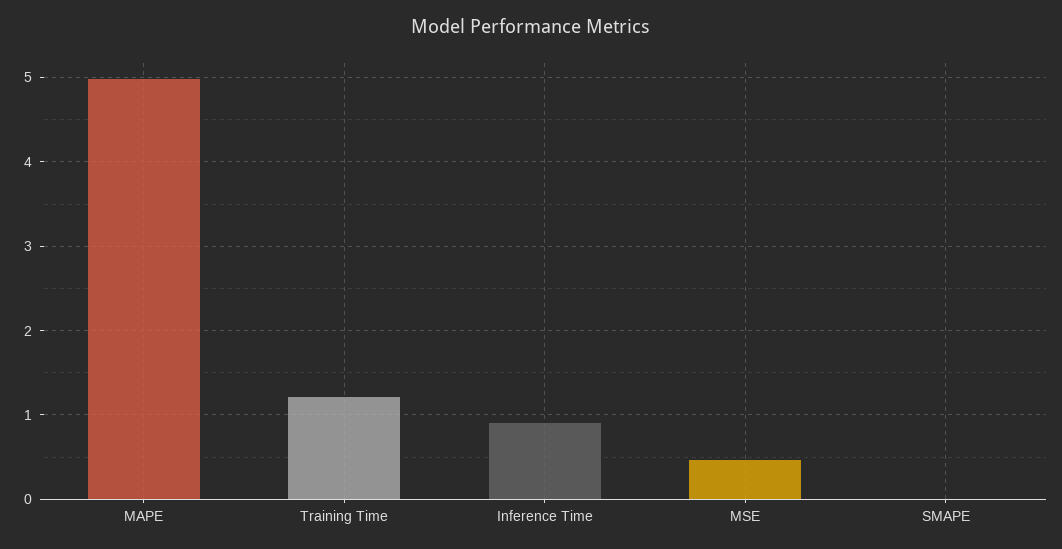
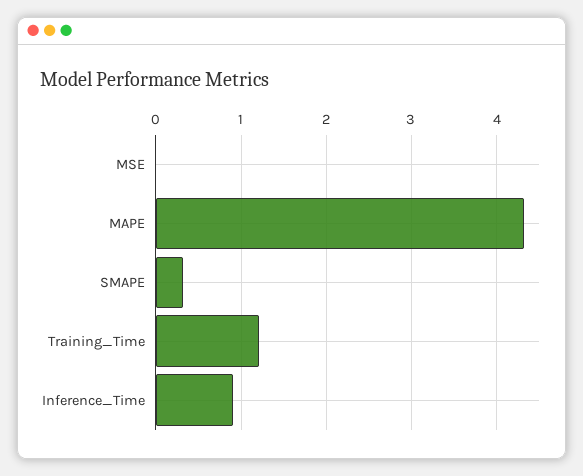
  {
-   "MAPE": 5,
+   "MAPE": 4.3,
    "Training Time": 1.2,
    "Inference Time": 0.9,
-   "MSE": 0.5,
+   "MSE": 0,
-   "SMAPE": 0
+   "SMAPE": 0.3
  }

